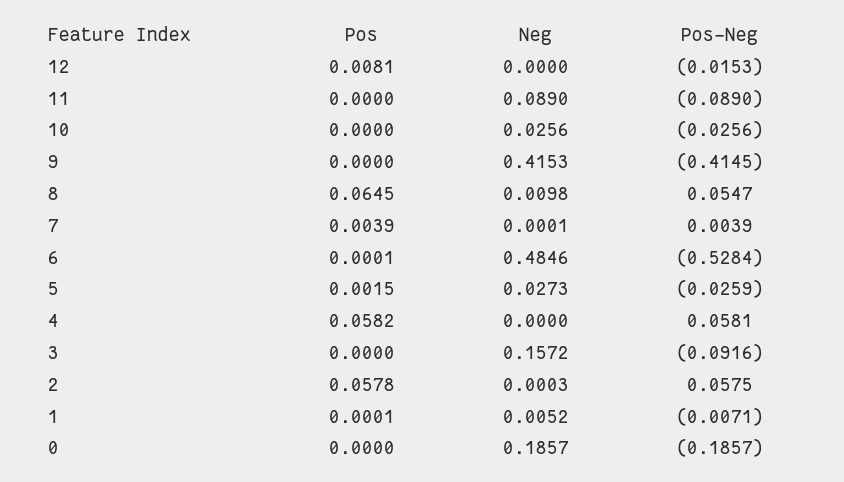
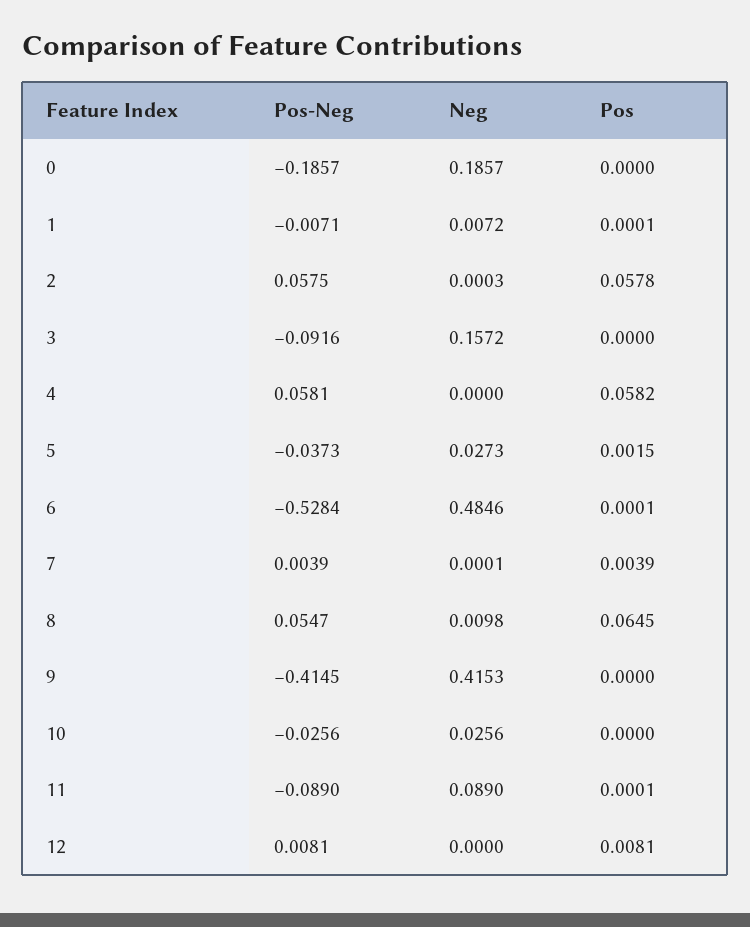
  {
    "Pos": {
      "12": 0.0081,
-     "11": 0,
+     "11": 0.0001,
      "10": 0,
      "9": 0,
      "8": 0.0645,
      "7": 0.0039,
      "6": 0.0001,
      "5": 0.0015,
      "4": 0.0582,
      "3": 0,
      "2": 0.0578,
      "1": 0.0001,
      "0": 0
    },
    "Neg": {
      "12": 0,
      "11": 0.089,
      "10": 0.0256,
      "9": 0.4153,
      "8": 0.0098,
      "7": 0.0001,
      "6": 0.4846,
      "5": 0.0273,
      "4": 0,
      "3": 0.1572,
      "2": 0.0003,
-     "1": 0.0052,
+     "1": 0.0072,
      "0": 0.1857
    },
    "Pos-Neg": {
-     "12": -0.0153,
+     "12": 0.0081,
      "11": -0.089,
      "10": -0.0256,
      "9": -0.4145,
      "8": 0.0547,
      "7": 0.0039,
      "6": -0.5284,
-     "5": -0.0259,
+     "5": -0.0373,
      "4": 0.0581,
      "3": -0.0916,
      "2": 0.0575,
      "1": -0.0071,
      "0": -0.1857
    }
  }

